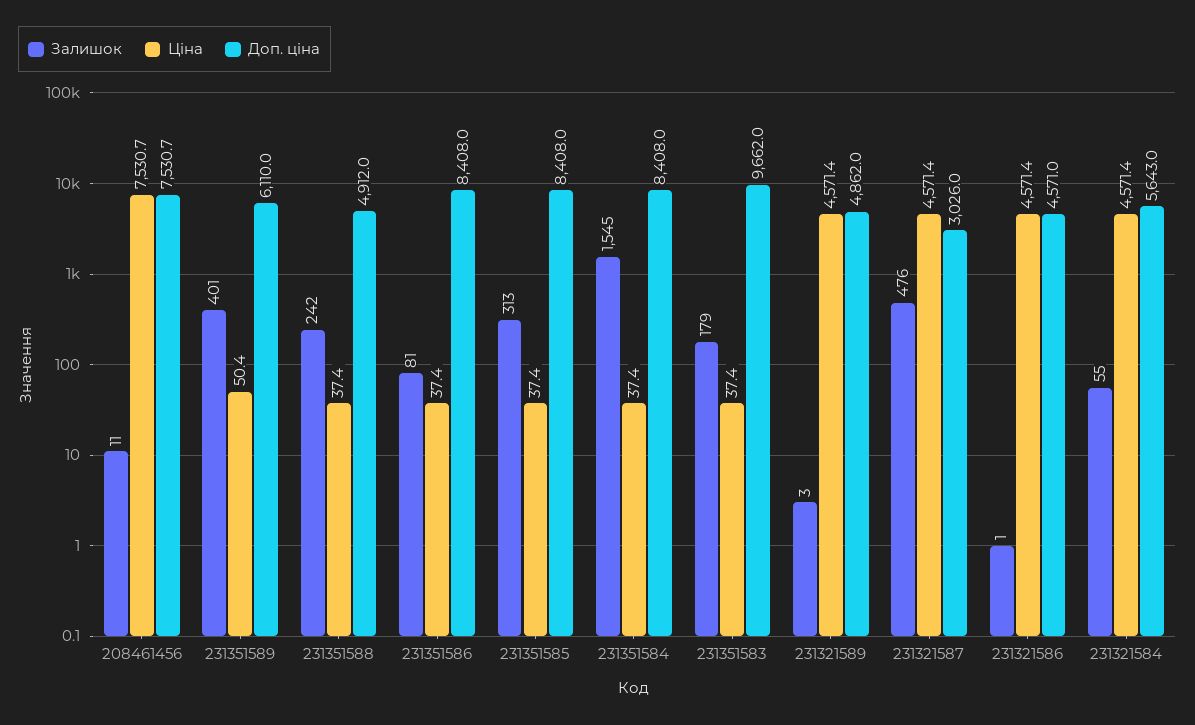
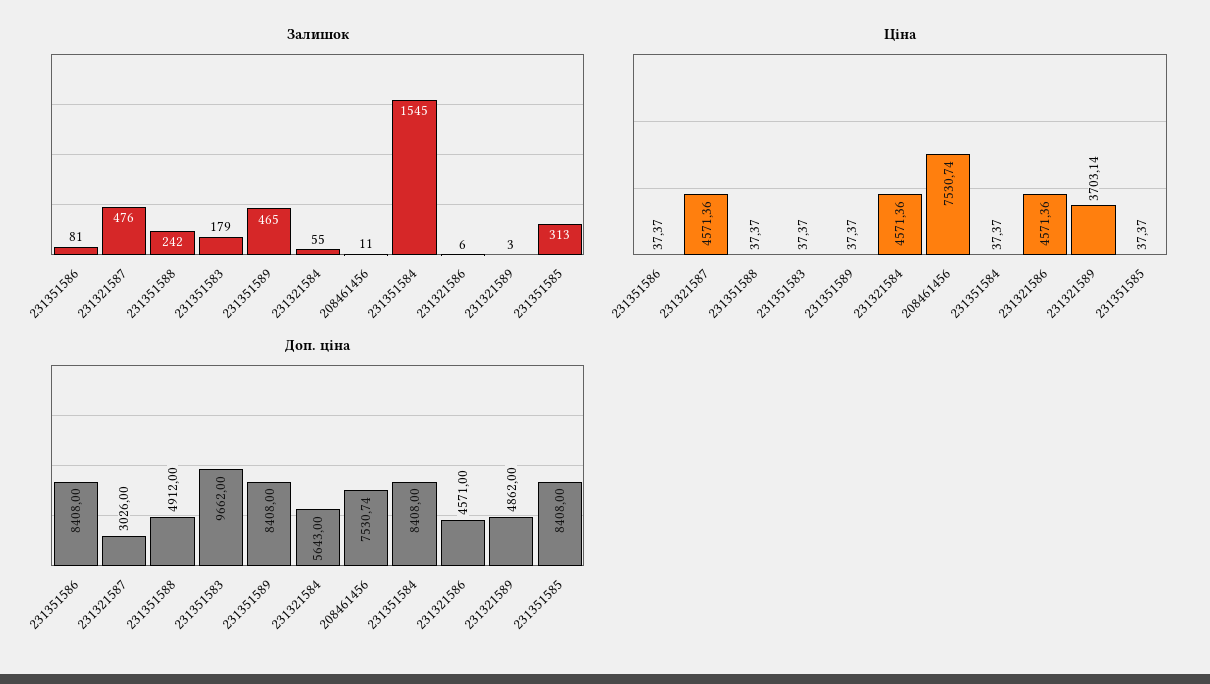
  {
    "Залишок": {
      "208461456": 11,
-     "231351589": 401,
+     "231351589": 465,
      "231351588": 242,
      "231351586": 81,
      "231351585": 313,
      "231351584": 1545,
      "231351583": 179,
      "231321589": 3,
      "231321587": 476,
-     "231321586": 1,
+     "231321586": 6,
      "231321584": 55
    },
    "Ціна": {
      "208461456": 7530.74,
-     "231351589": 50.4,
+     "231351589": 37.37,
      "231351588": 37.37,
      "231351586": 37.37,
      "231351585": 37.37,
      "231351584": 37.37,
      "231351583": 37.37,
-     "231321589": 4571.4,
+     "231321589": 3703.14,
      "231321587": 4571.36,
      "231321586": 4571.36,
      "231321584": 4571.36
    },
    "Доп. ціна": {
      "208461456": 7530.74,
-     "231351589": 6110,
+     "231351589": 8408,
      "231351588": 4912,
      "231351586": 8408,
      "231351585": 8408,
      "231351584": 8408,
      "231351583": 9662,
      "231321589": 4862,
      "231321587": 3026,
      "231321586": 4571,
      "231321584": 5643
    }
  }

